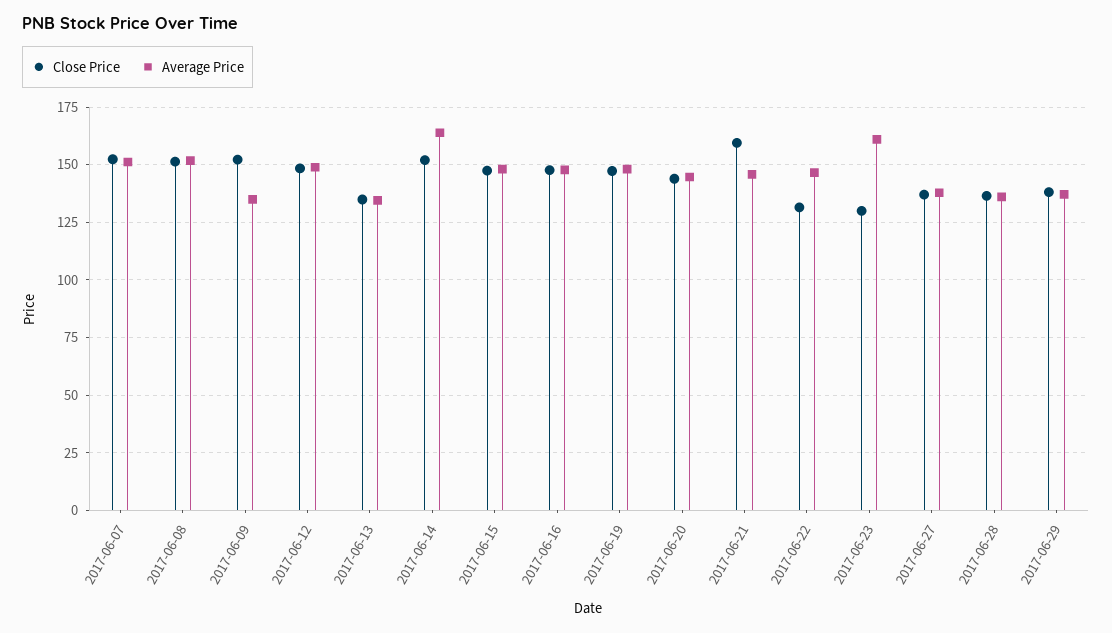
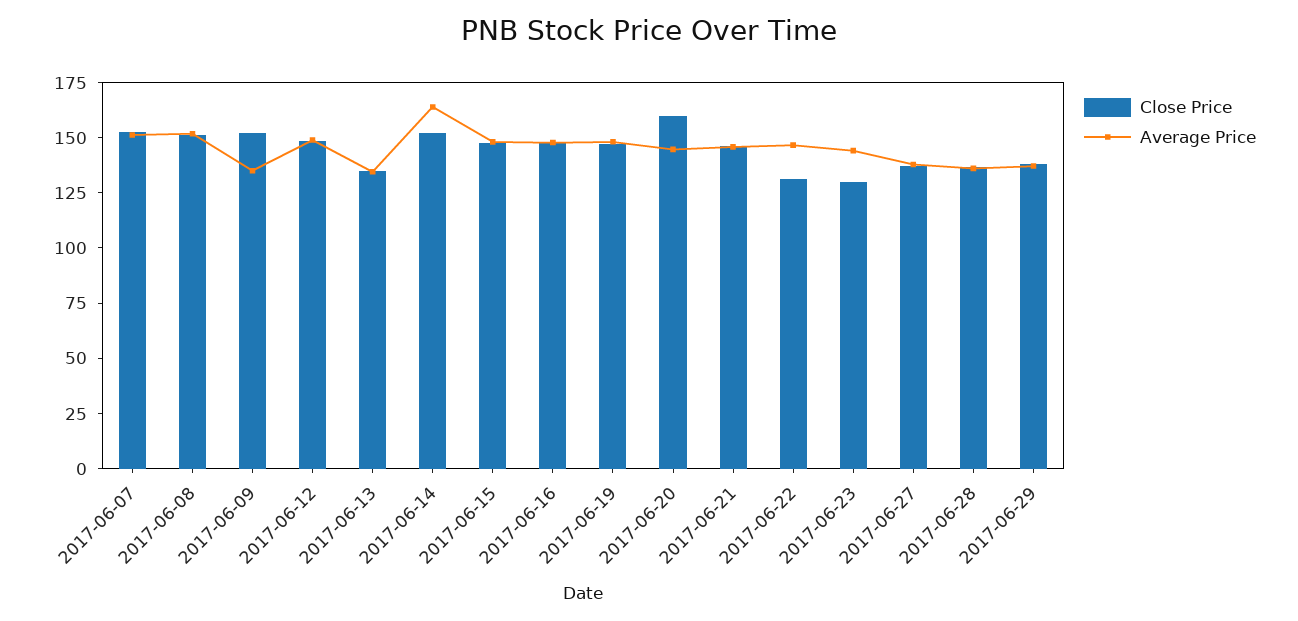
  {
    "Close Price": {
      "2017-06-07": 150,
      "2017-06-08": 150,
      "2017-06-09": 150,
      "2017-06-12": 150,
      "2017-06-13": 135,
      "2017-06-14": 150,
      "2017-06-15": 145,
      "2017-06-16": 150,
      "2017-06-19": 145,
-     "2017-06-20": 145,
+     "2017-06-20": 160,
-     "2017-06-21": 160,
+     "2017-06-21": 145,
      "2017-06-22": 130,
      "2017-06-23": 130,
      "2017-06-27": 135,
      "2017-06-28": 135,
      "2017-06-29": 140
    },
    "Average Price": {
      "2017-06-07": 150,
      "2017-06-08": 150,
      "2017-06-09": 135,
      "2017-06-12": 150,
      "2017-06-13": 135,
      "2017-06-14": 165,
      "2017-06-15": 150,
      "2017-06-16": 150,
      "2017-06-19": 150,
      "2017-06-20": 145,
      "2017-06-21": 145,
      "2017-06-22": 145,
-     "2017-06-23": 160,
+     "2017-06-23": 145,
      "2017-06-27": 140,
      "2017-06-28": 135,
      "2017-06-29": 135
    }
  }

